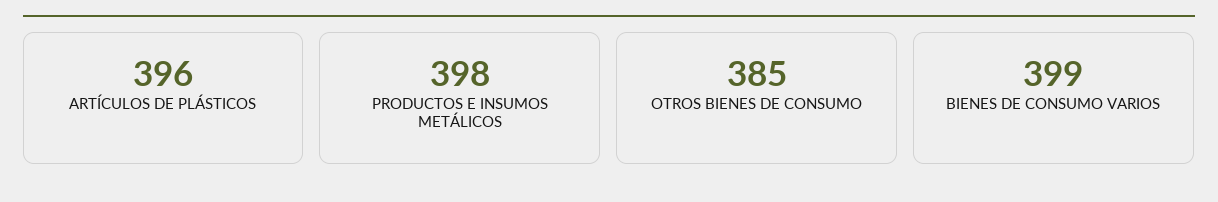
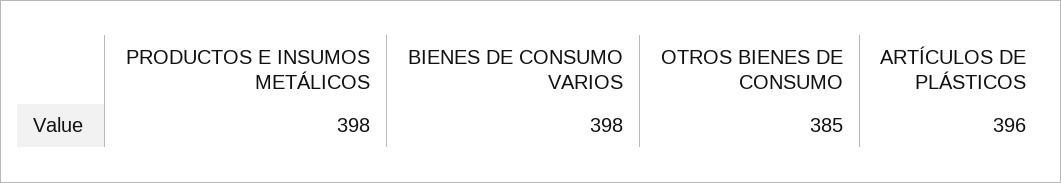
  {
    "ARTÍCULOS DE PLÁSTICOS": 396,
    "PRODUCTOS E INSUMOS METÁLICOS": 398,
    "OTROS BIENES DE CONSUMO": 385,
-   "BIENES DE CONSUMO VARIOS": 399
+   "BIENES DE CONSUMO VARIOS": 398
  }

